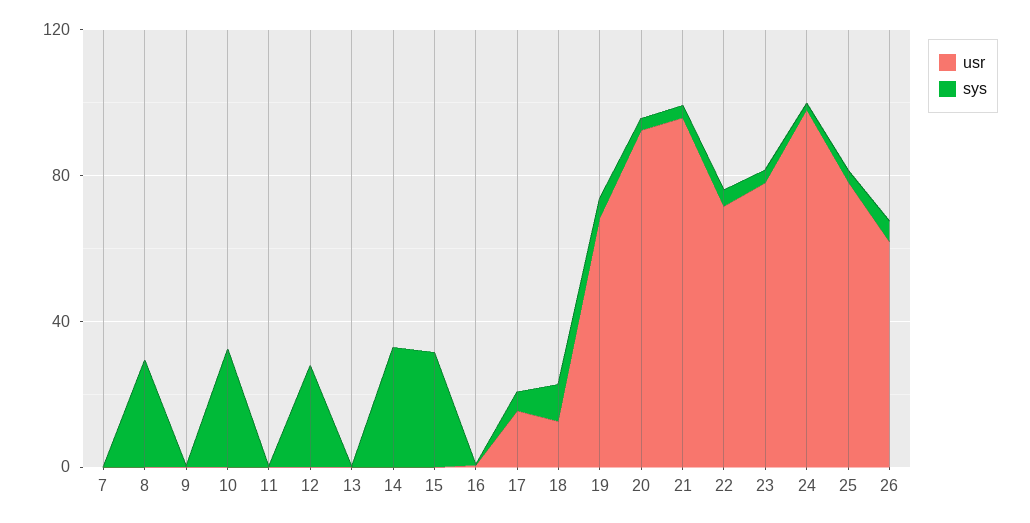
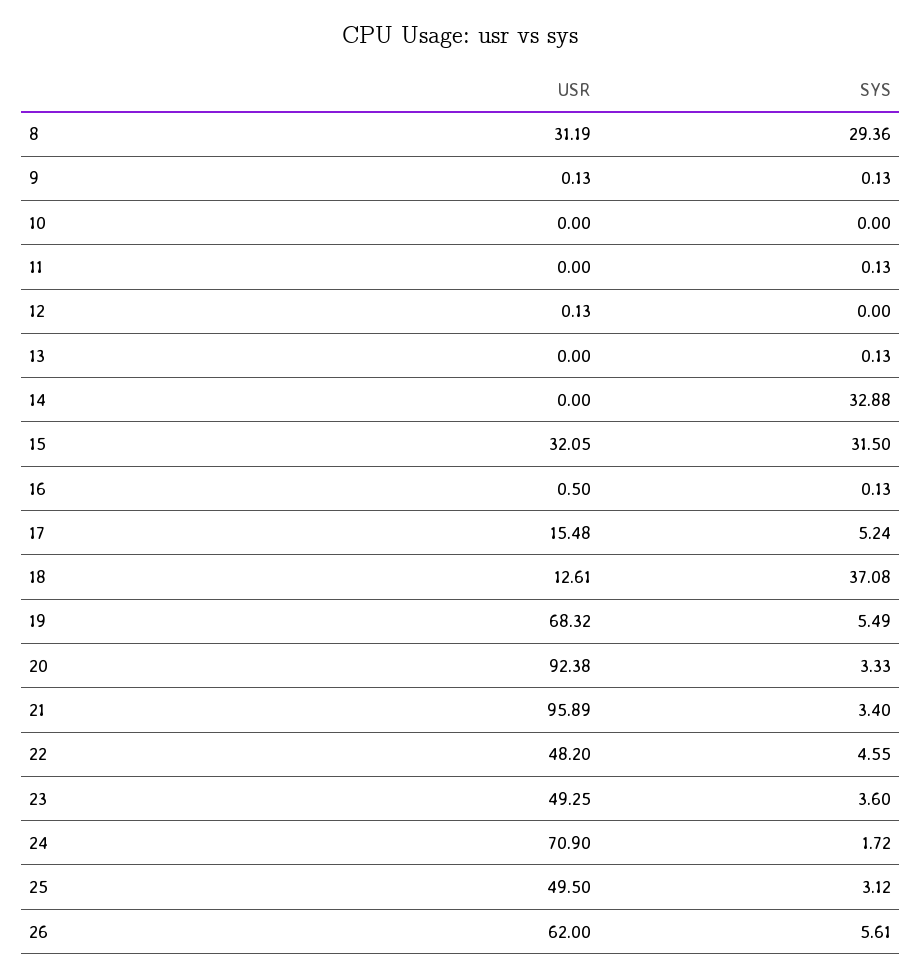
  {
    "usr": {
-     "7": 0,
-     "8": 0,
+     "8": 31.19,
      "9": 0.13,
      "10": 0,
      "11": 0,
      "12": 0.13,
      "13": 0,
      "14": 0,
-     "15": 0,
+     "15": 32.05,
      "16": 0.5,
      "17": 15.48,
      "18": 12.61,
      "19": 68.32,
      "20": 92.38,
      "21": 95.89,
-     "22": 70,
+     "22": 48.2,
-     "23": 80,
+     "23": 49.25,
-     "24": 100,
+     "24": 70.9,
-     "25": 80,
+     "25": 49.5,
      "26": 62
    },
    "sys": {
-     "7": 0,
      "8": 29.36,
      "9": 0.13,
-     "10": 30,
+     "10": 0,
      "11": 0.13,
-     "12": 30,
+     "12": 0,
      "13": 0.13,
      "14": 32.88,
      "15": 31.5,
      "16": 0.13,
      "17": 5.24,
-     "18": 10,
+     "18": 37.08,
      "19": 5.49,
      "20": 3.33,
      "21": 3.4,
      "22": 4.55,
      "23": 3.6,
      "24": 1.72,
      "25": 3.12,
      "26": 5.61
    }
  }

